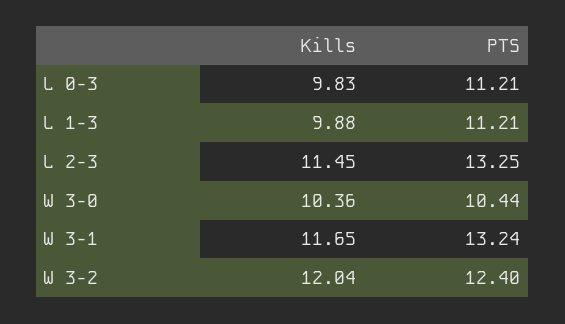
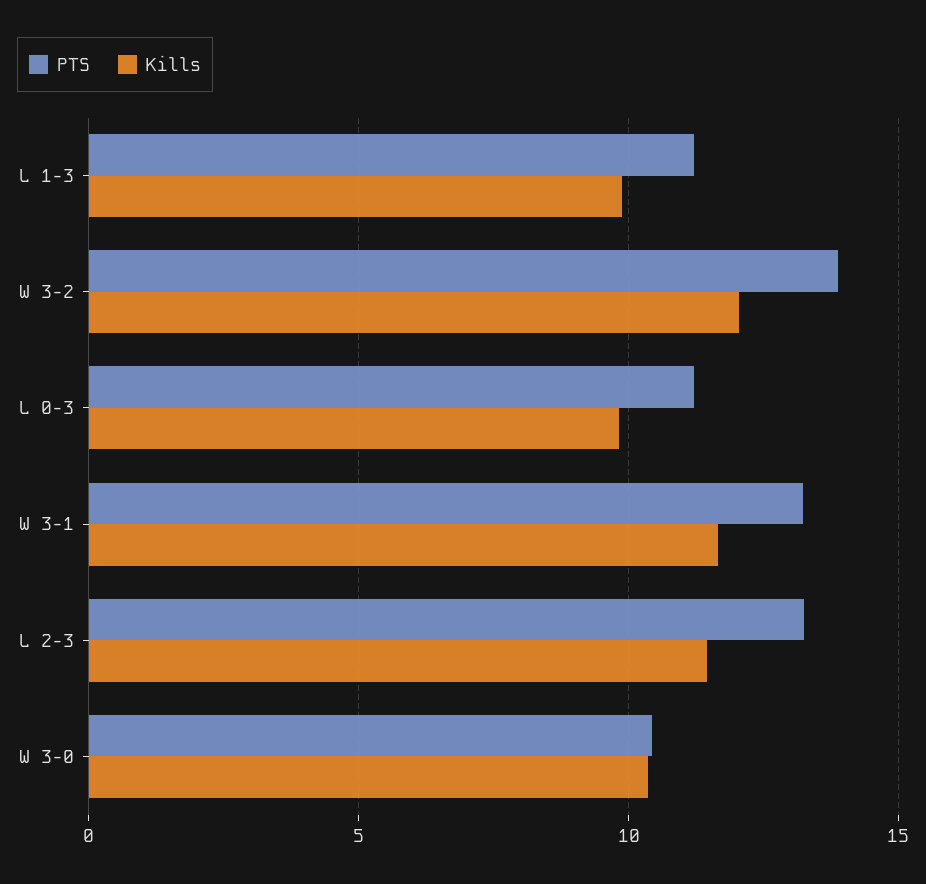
  {
    "Kills": {
      "L 0-3": 9.83,
      "L 1-3": 9.88,
      "L 2-3": 11.45,
      "W 3-0": 10.36,
      "W 3-1": 11.65,
      "W 3-2": 12.04
    },
    "PTS": {
      "L 0-3": 11.21,
      "L 1-3": 11.21,
      "L 2-3": 13.25,
      "W 3-0": 10.44,
      "W 3-1": 13.24,
-     "W 3-2": 12.4
+     "W 3-2": 14
    }
  }

